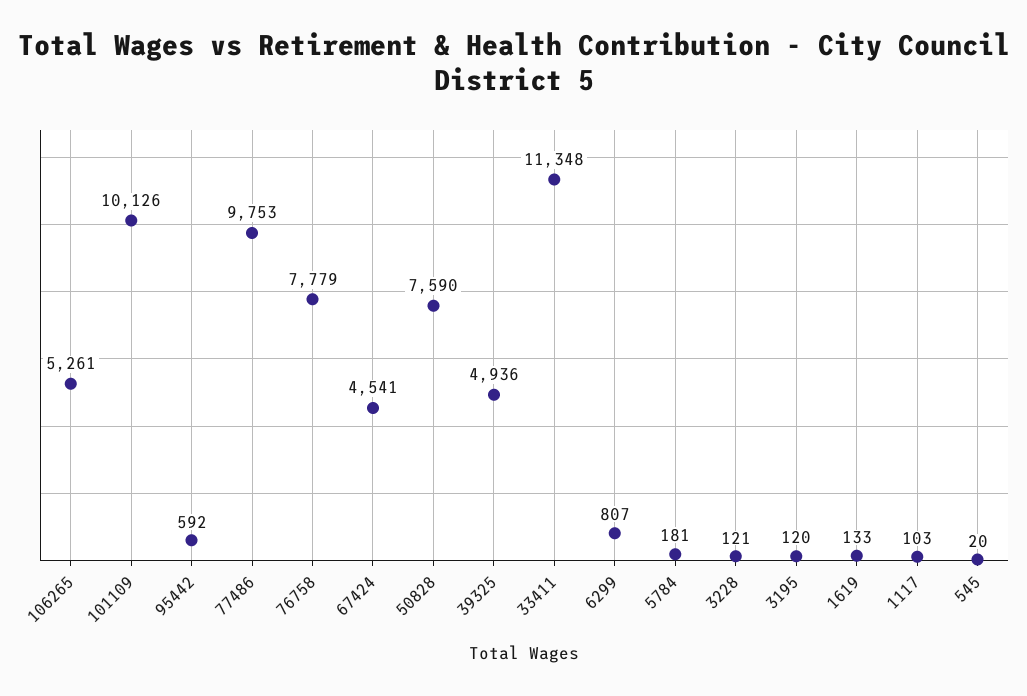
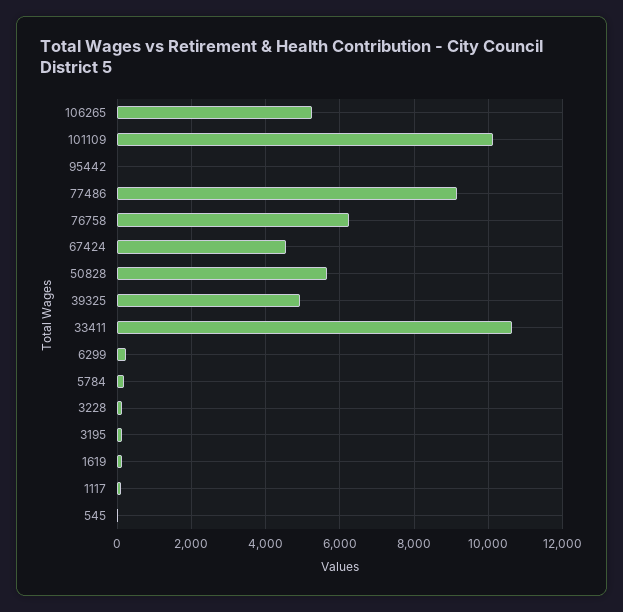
  {
    "106265": 5261,
    "101109": 10126,
-   "95442": 592,
+   "95442": 0,
-   "77486": 9753,
+   "77486": 9200,
-   "76758": 7779,
+   "76758": 6200,
    "67424": 4541,
-   "50828": 7590,
+   "50828": 5600,
    "39325": 4936,
-   "33411": 11348,
+   "33411": 10600,
-   "6299": 807,
+   "6299": 200,
    "5784": 181,
    "3228": 121,
    "3195": 120,
    "1619": 133,
    "1117": 103,
    "545": 20
  }

